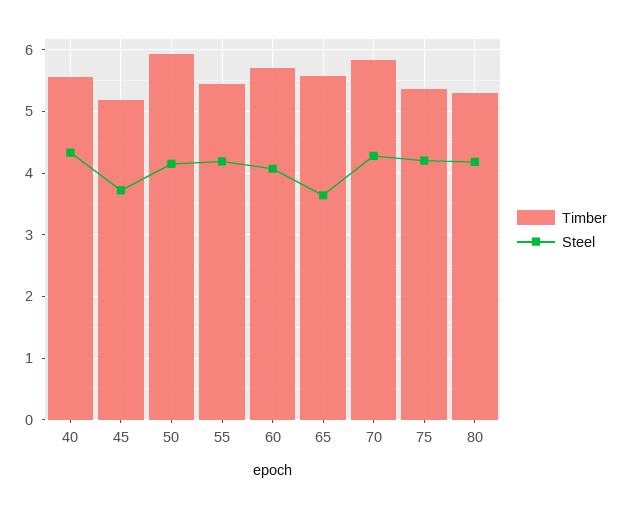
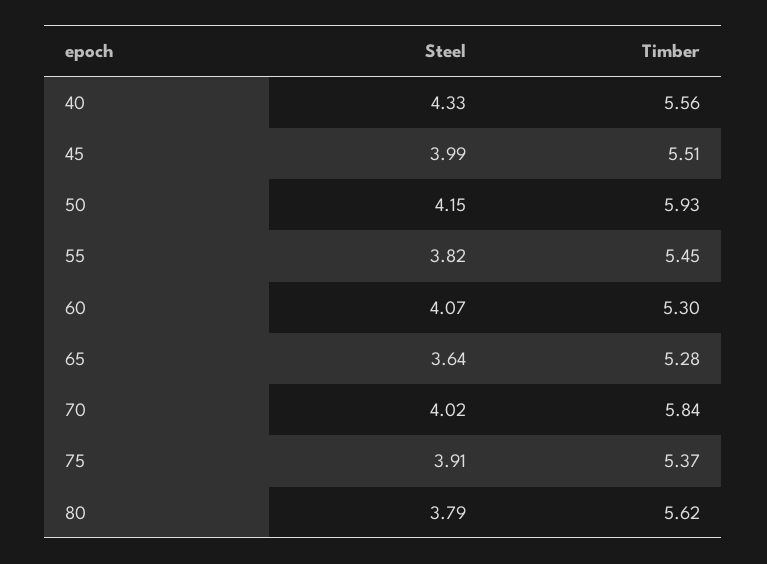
  {
    "Timber": {
      "40": 5.56,
-     "45": 5.2,
+     "45": 5.51,
      "50": 5.93,
      "55": 5.45,
-     "60": 5.7,
+     "60": 5.3,
-     "65": 5.6,
+     "65": 5.28,
      "70": 5.84,
      "75": 5.37,
-     "80": 5.3
+     "80": 5.62
    },
    "Steel": {
      "40": 4.33,
-     "45": 3.7,
+     "45": 3.99,
      "50": 4.15,
-     "55": 4.2,
+     "55": 3.82,
      "60": 4.07,
      "65": 3.64,
-     "70": 4.3,
+     "70": 4.02,
-     "75": 4.2,
+     "75": 3.91,
-     "80": 4.2
+     "80": 3.79
    }
  }

